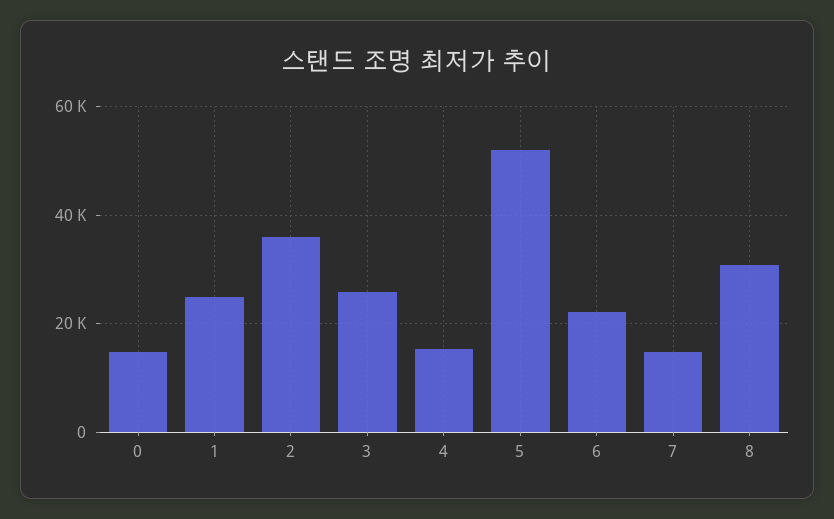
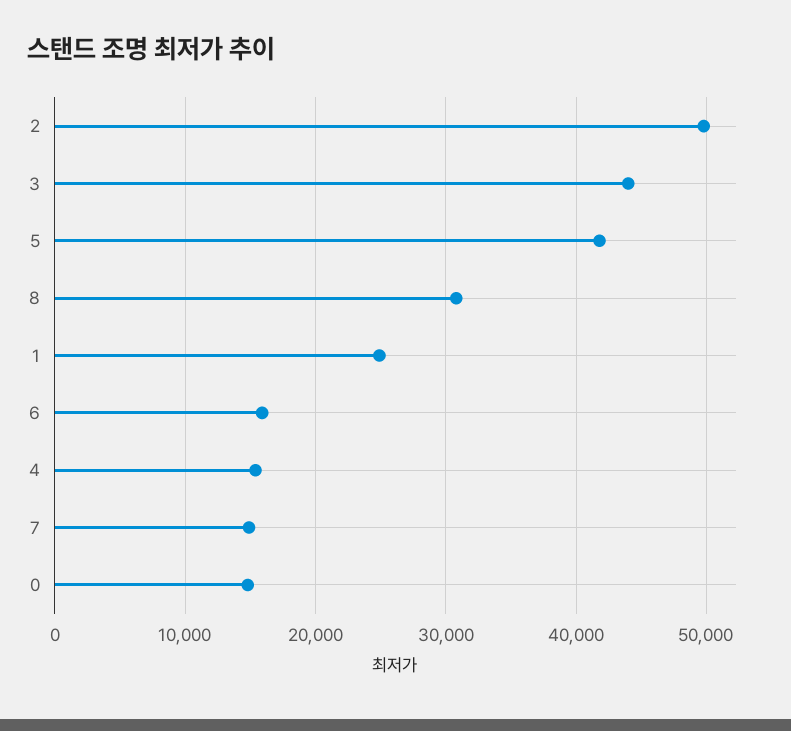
  {
    "0": 15000,
    "1": 25000,
-   "2": 36000,
+   "2": 50000,
-   "3": 26000,
+   "3": 44000,
    "4": 15000,
-   "5": 52000,
+   "5": 42000,
-   "6": 22000,
+   "6": 16000,
    "7": 15000,
    "8": 31000
  }

